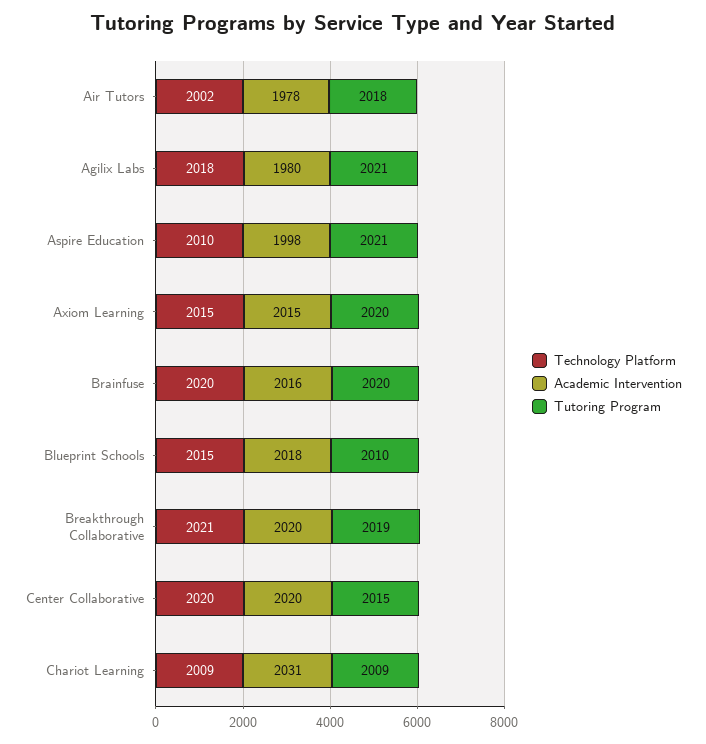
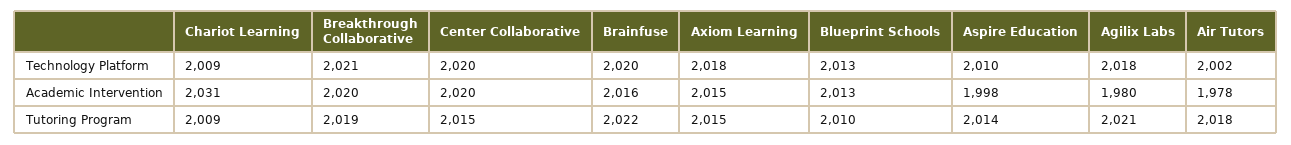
  {
    "Technology Platform": {
      "Air Tutors": 2002,
      "Agilix Labs": 2018,
      "Aspire Education": 2010,
-     "Axiom Learning": 2015,
+     "Axiom Learning": 2018,
      "Brainfuse": 2020,
-     "Blueprint Schools": 2015,
+     "Blueprint Schools": 2013,
      "Breakthrough Collaborative": 2021,
      "Center Collaborative": 2020,
      "Chariot Learning": 2009
    },
    "Academic Intervention": {
      "Air Tutors": 1978,
      "Agilix Labs": 1980,
      "Aspire Education": 1998,
      "Axiom Learning": 2015,
      "Brainfuse": 2016,
-     "Blueprint Schools": 2018,
+     "Blueprint Schools": 2013,
      "Breakthrough Collaborative": 2020,
      "Center Collaborative": 2020,
      "Chariot Learning": 2031
    },
    "Tutoring Program": {
      "Air Tutors": 2018,
      "Agilix Labs": 2021,
-     "Aspire Education": 2021,
+     "Aspire Education": 2014,
-     "Axiom Learning": 2020,
+     "Axiom Learning": 2015,
-     "Brainfuse": 2020,
+     "Brainfuse": 2022,
      "Blueprint Schools": 2010,
      "Breakthrough Collaborative": 2019,
      "Center Collaborative": 2015,
      "Chariot Learning": 2009
    }
  }

